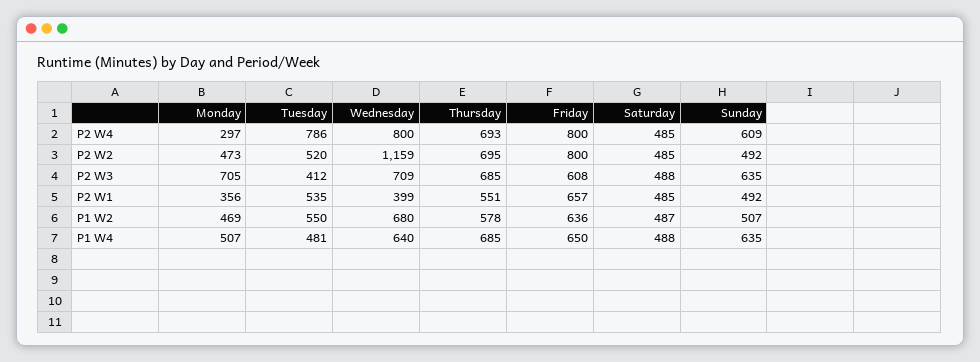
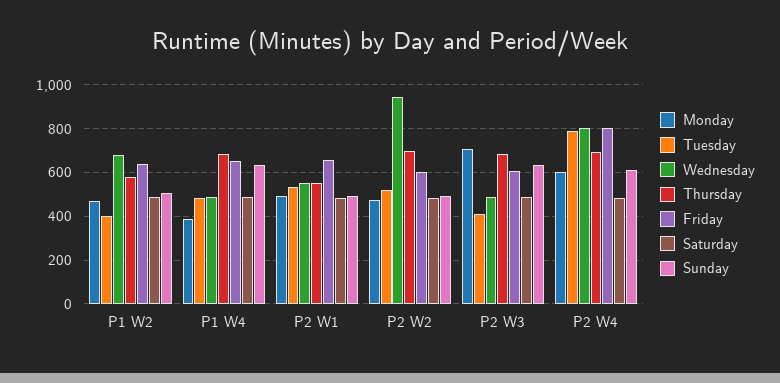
  {
    "Monday": {
-     "P2 W4": 297,
+     "P2 W4": 600,
      "P2 W2": 473,
      "P2 W3": 705,
-     "P2 W1": 356,
+     "P2 W1": 500,
      "P1 W2": 469,
-     "P1 W4": 507
+     "P1 W4": 400
    },
    "Tuesday": {
      "P2 W4": 786,
      "P2 W2": 520,
      "P2 W3": 412,
      "P2 W1": 535,
-     "P1 W2": 550,
+     "P1 W2": 400,
      "P1 W4": 481
    },
    "Wednesday": {
      "P2 W4": 800,
-     "P2 W2": 1159,
+     "P2 W2": 950,
-     "P2 W3": 709,
+     "P2 W3": 500,
-     "P2 W1": 399,
+     "P2 W1": 550,
      "P1 W2": 680,
-     "P1 W4": 640
+     "P1 W4": 500
    },
    "Thursday": {
      "P2 W4": 693,
      "P2 W2": 695,
      "P2 W3": 685,
      "P2 W1": 551,
      "P1 W2": 578,
      "P1 W4": 685
    },
    "Friday": {
      "P2 W4": 800,
-     "P2 W2": 800,
+     "P2 W2": 600,
      "P2 W3": 608,
      "P2 W1": 657,
      "P1 W2": 636,
      "P1 W4": 650
    },
    "Saturday": {
      "P2 W4": 485,
      "P2 W2": 485,
      "P2 W3": 488,
      "P2 W1": 485,
      "P1 W2": 487,
      "P1 W4": 488
    },
    "Sunday": {
      "P2 W4": 609,
      "P2 W2": 492,
      "P2 W3": 635,
      "P2 W1": 492,
      "P1 W2": 507,
      "P1 W4": 635
    }
  }

